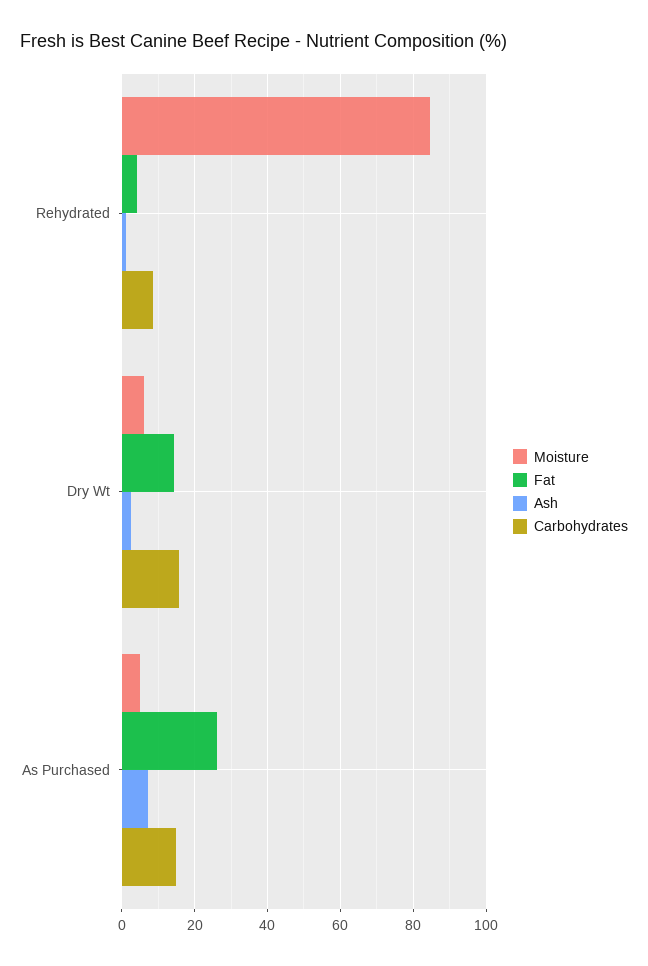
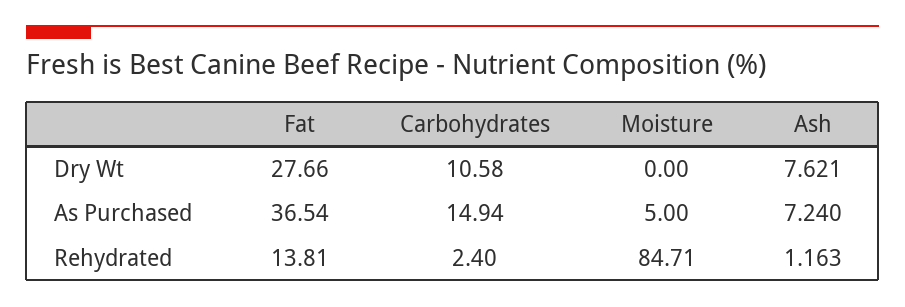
  {
    "Moisture": {
      "Rehydrated": 84.71,
-     "Dry Wt": 6,
+     "Dry Wt": 0,
      "As Purchased": 5
    },
    "Fat": {
-     "Rehydrated": 4,
+     "Rehydrated": 13.81,
-     "Dry Wt": 14,
+     "Dry Wt": 27.66,
-     "As Purchased": 26
+     "As Purchased": 36.54
    },
    "Ash": {
      "Rehydrated": 1.163,
-     "Dry Wt": 2,
+     "Dry Wt": 7.621,
      "As Purchased": 7.24
    },
    "Carbohydrates": {
-     "Rehydrated": 8,
+     "Rehydrated": 2.4,
-     "Dry Wt": 16,
+     "Dry Wt": 10.58,
      "As Purchased": 14.94
    }
  }

